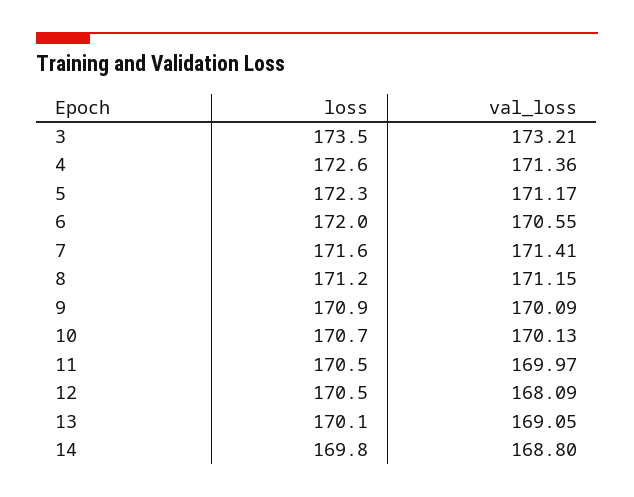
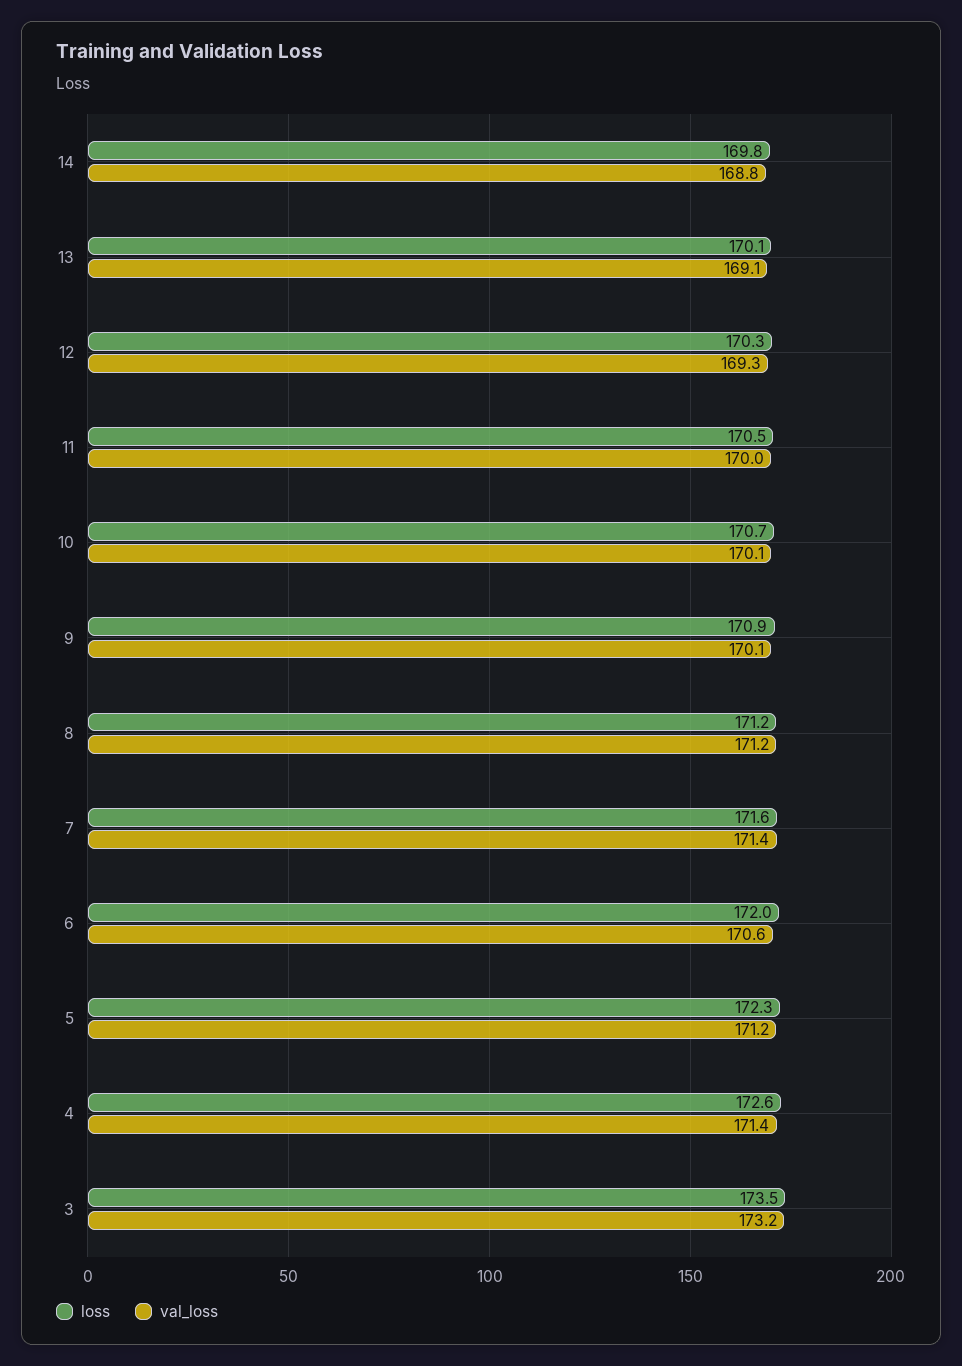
  {
    "loss": {
      "3": 173.5,
      "4": 172.6,
      "5": 172.3,
      "6": 172,
      "7": 171.6,
      "8": 171.2,
      "9": 170.9,
      "10": 170.7,
      "11": 170.5,
-     "12": 170.5,
+     "12": 170.3,
      "13": 170.1,
      "14": 169.8
    },
    "val_loss": {
      "3": 173.21,
      "4": 171.36,
      "5": 171.17,
      "6": 170.55,
      "7": 171.41,
      "8": 171.15,
      "9": 170.09,
      "10": 170.13,
      "11": 169.97,
-     "12": 168.09,
+     "12": 169.3,
      "13": 169.05,
      "14": 168.8
    }
  }

